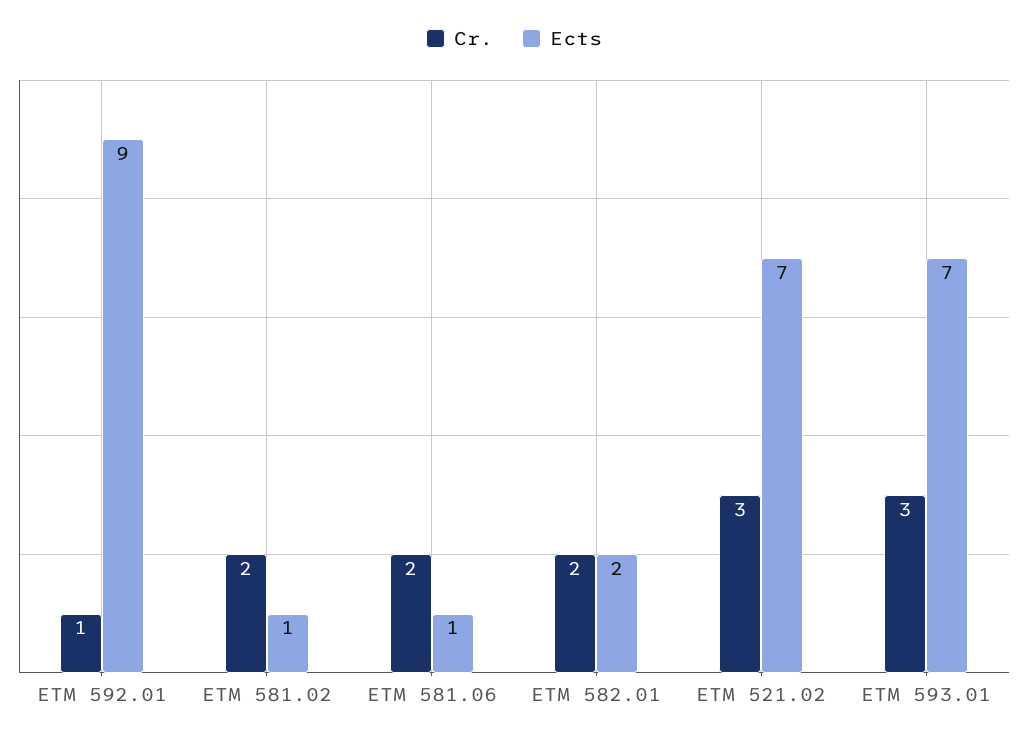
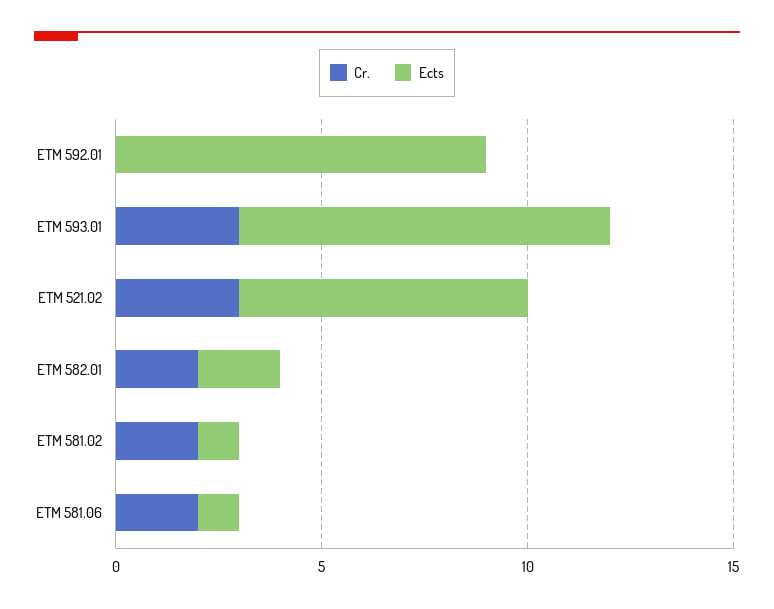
  {
    "Cr.": {
-     "ETM 592.01": 1,
+     "ETM 592.01": 0,
      "ETM 581.02": 2,
      "ETM 581.06": 2,
      "ETM 582.01": 2,
      "ETM 521.02": 3,
      "ETM 593.01": 3
    },
    "Ects": {
      "ETM 592.01": 9,
      "ETM 581.02": 1,
      "ETM 581.06": 1,
      "ETM 582.01": 2,
      "ETM 521.02": 7,
-     "ETM 593.01": 7
+     "ETM 593.01": 9
    }
  }

